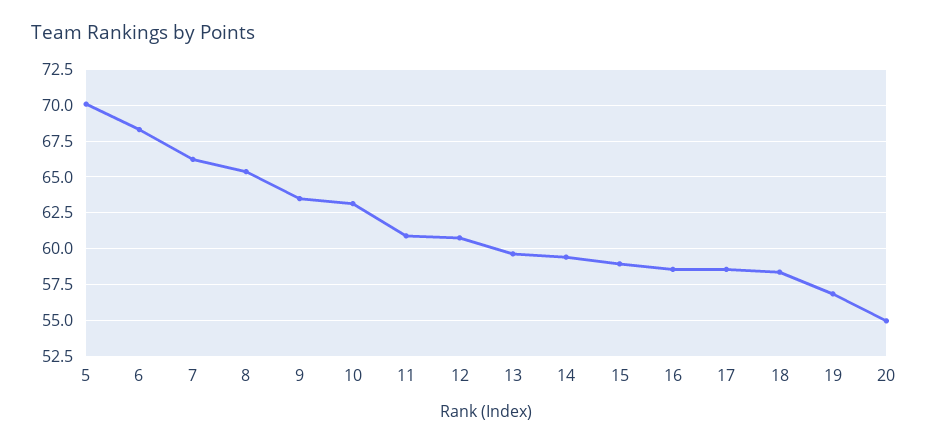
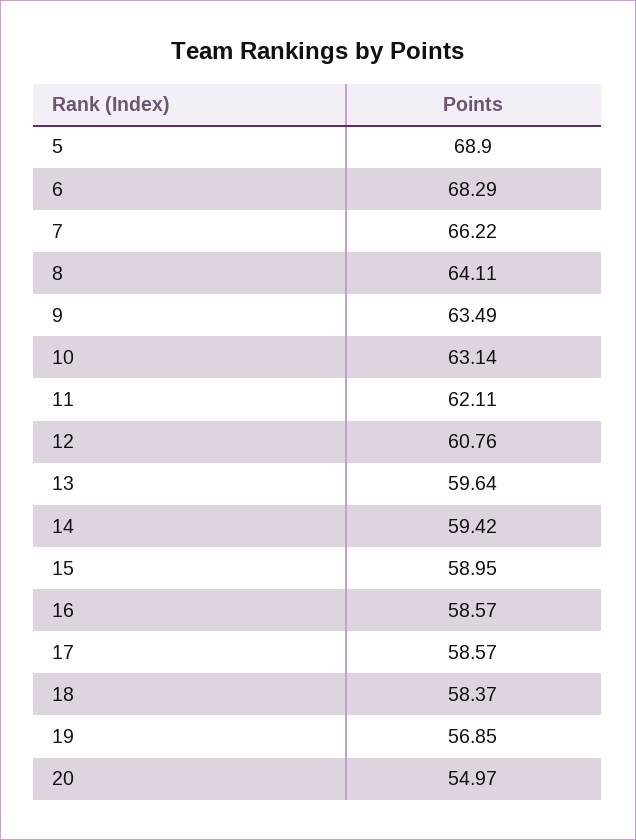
  {
-   "5": 70,
+   "5": 68.9,
    "6": 68.29,
    "7": 66.22,
-   "8": 65.5,
+   "8": 64.11,
    "9": 63.49,
    "10": 63.14,
-   "11": 61,
+   "11": 62.11,
    "12": 60.76,
    "13": 59.64,
    "14": 59.42,
    "15": 58.95,
    "16": 58.57,
    "17": 58.57,
    "18": 58.37,
    "19": 56.85,
    "20": 54.97
  }

